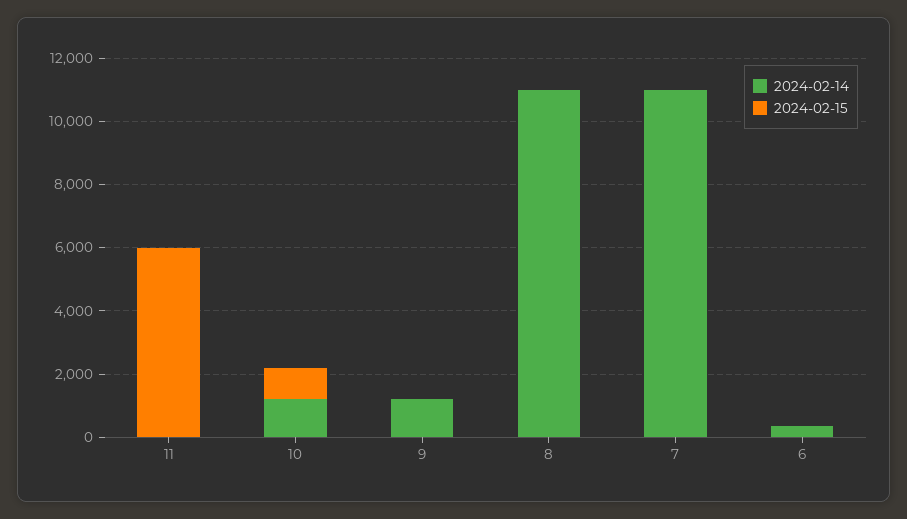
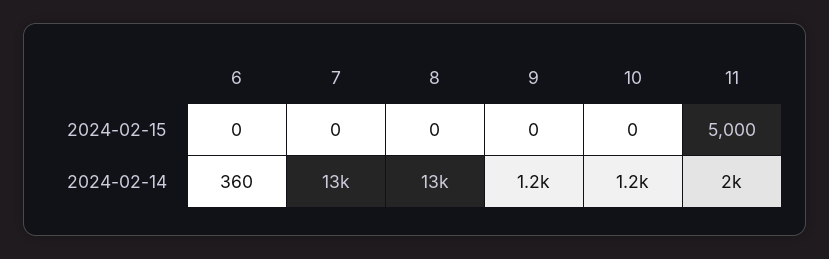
  {
    "2024-02-14": {
-     "11": 0,
+     "11": 2000,
      "10": 1200,
      "9": 1200,
-     "8": 11000,
+     "8": 13000,
-     "7": 11000,
+     "7": 13000,
      "6": 360
    },
    "2024-02-15": {
-     "11": 6000,
+     "11": 5000,
-     "10": 1000,
+     "10": 0,
      "9": 0,
      "8": 0,
      "7": 0,
      "6": 0
    }
  }

